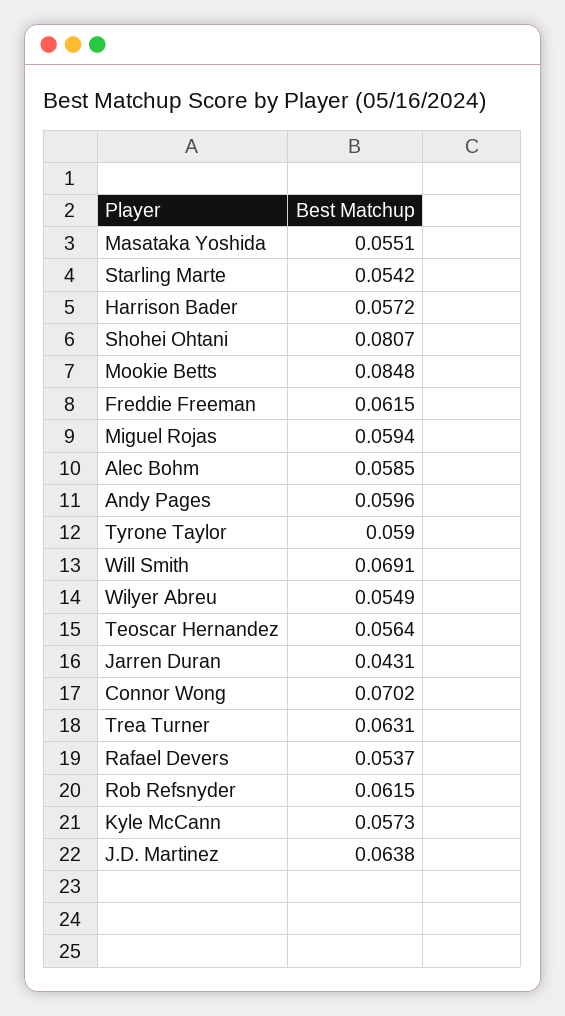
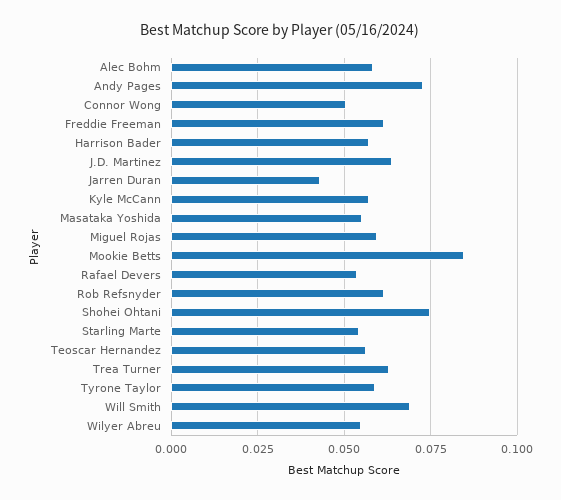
  {
    "Masataka Yoshida": 0.0551,
    "Starling Marte": 0.0542,
    "Harrison Bader": 0.0572,
-   "Shohei Ohtani": 0.0807,
+   "Shohei Ohtani": 0.075,
    "Mookie Betts": 0.0848,
    "Freddie Freeman": 0.0615,
    "Miguel Rojas": 0.0594,
    "Alec Bohm": 0.0585,
-   "Andy Pages": 0.0596,
+   "Andy Pages": 0.0725,
    "Tyrone Taylor": 0.059,
    "Will Smith": 0.0691,
    "Wilyer Abreu": 0.0549,
    "Teoscar Hernandez": 0.0564,
    "Jarren Duran": 0.0431,
-   "Connor Wong": 0.0702,
+   "Connor Wong": 0.05,
    "Trea Turner": 0.0631,
    "Rafael Devers": 0.0537,
    "Rob Refsnyder": 0.0615,
    "Kyle McCann": 0.0573,
    "J.D. Martinez": 0.0638
  }

